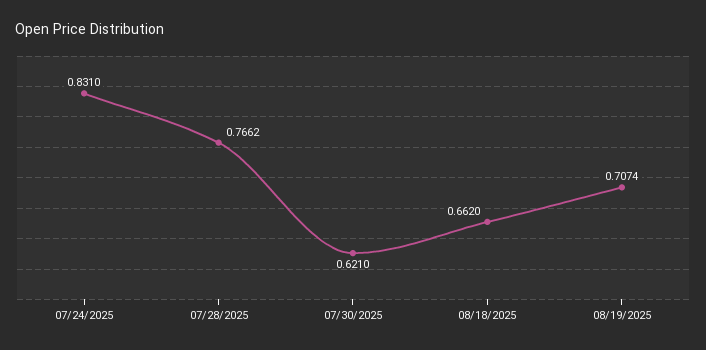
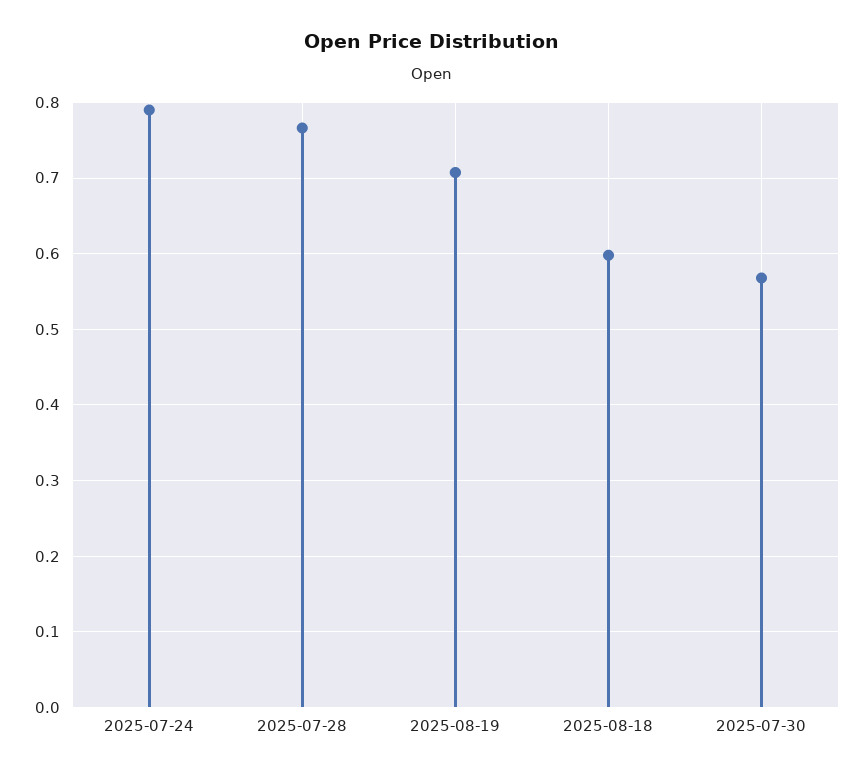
  {
-   "07/24/2025": 0.831,
+   "07/24/2025": 0.79,
    "07/28/2025": 0.7662,
-   "07/30/2025": 0.621,
+   "07/30/2025": 0.57,
-   "08/18/2025": 0.662,
+   "08/18/2025": 0.6,
    "08/19/2025": 0.7074
  }

